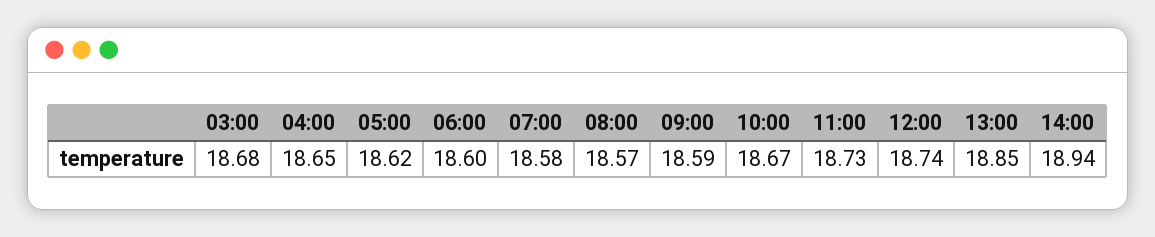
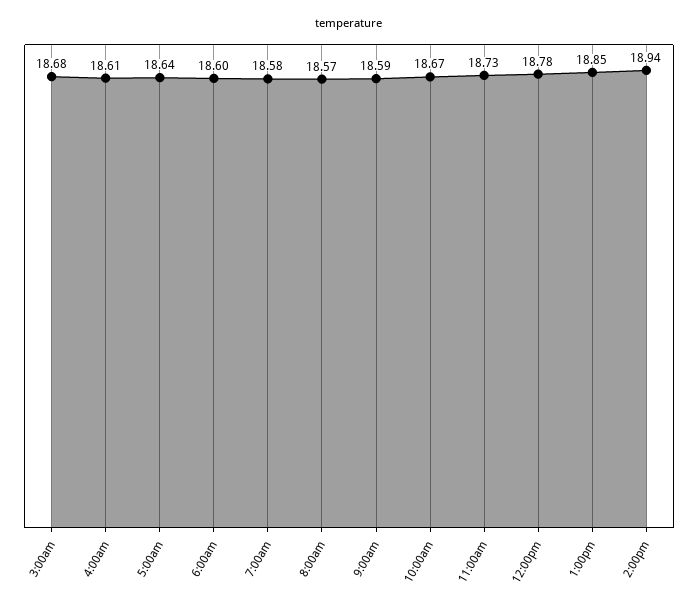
  {
    "03:00": 18.68,
-   "04:00": 18.65,
+   "04:00": 18.61,
-   "05:00": 18.62,
+   "05:00": 18.64,
    "06:00": 18.6,
    "07:00": 18.58,
    "08:00": 18.57,
    "09:00": 18.59,
    "10:00": 18.67,
    "11:00": 18.73,
-   "12:00": 18.74,
+   "12:00": 18.78,
    "13:00": 18.85,
    "14:00": 18.94
  }

